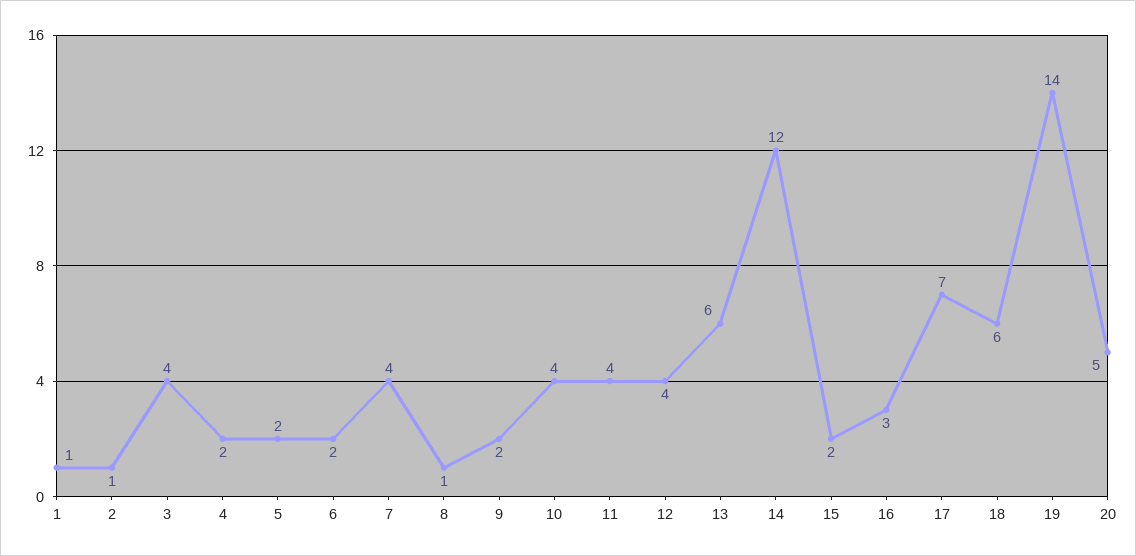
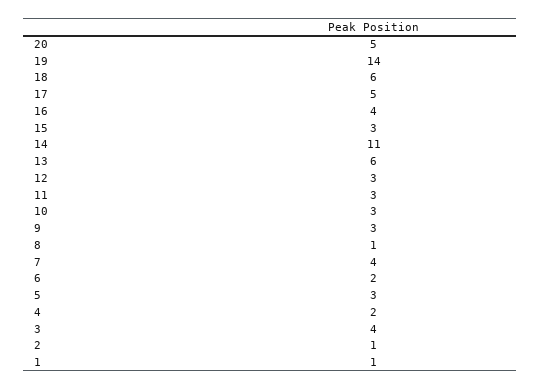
  {
    "1": 1,
    "2": 1,
    "3": 4,
    "4": 2,
-   "5": 2,
+   "5": 3,
    "6": 2,
    "7": 4,
    "8": 1,
-   "9": 2,
+   "9": 3,
-   "10": 4,
+   "10": 3,
-   "11": 4,
+   "11": 3,
-   "12": 4,
+   "12": 3,
    "13": 6,
-   "14": 12,
+   "14": 11,
-   "15": 2,
+   "15": 3,
-   "16": 3,
+   "16": 4,
-   "17": 7,
+   "17": 5,
    "18": 6,
    "19": 14,
    "20": 5
  }

